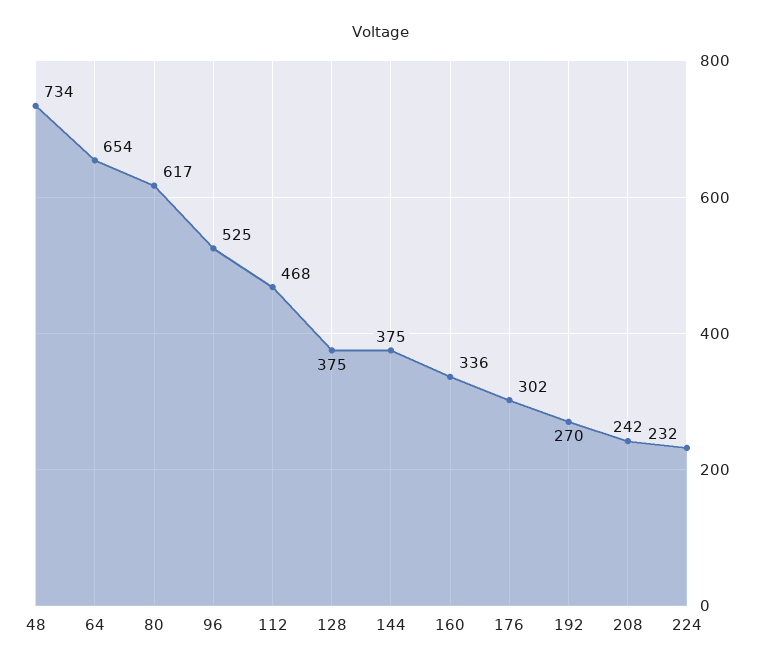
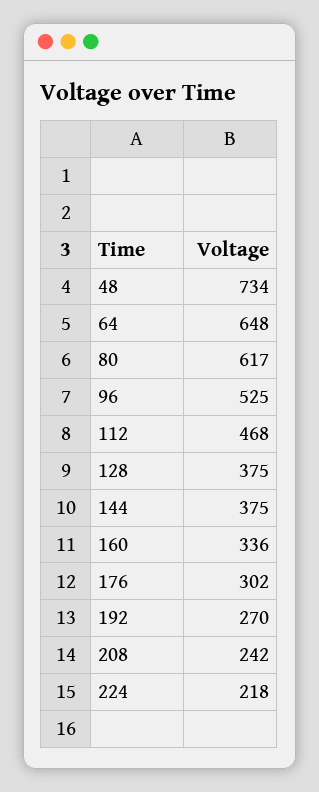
  {
    "48": 734,
-   "64": 654,
+   "64": 648,
    "80": 617,
    "96": 525,
    "112": 468,
    "128": 375,
    "144": 375,
    "160": 336,
    "176": 302,
    "192": 270,
    "208": 242,
-   "224": 232
+   "224": 218
  }

